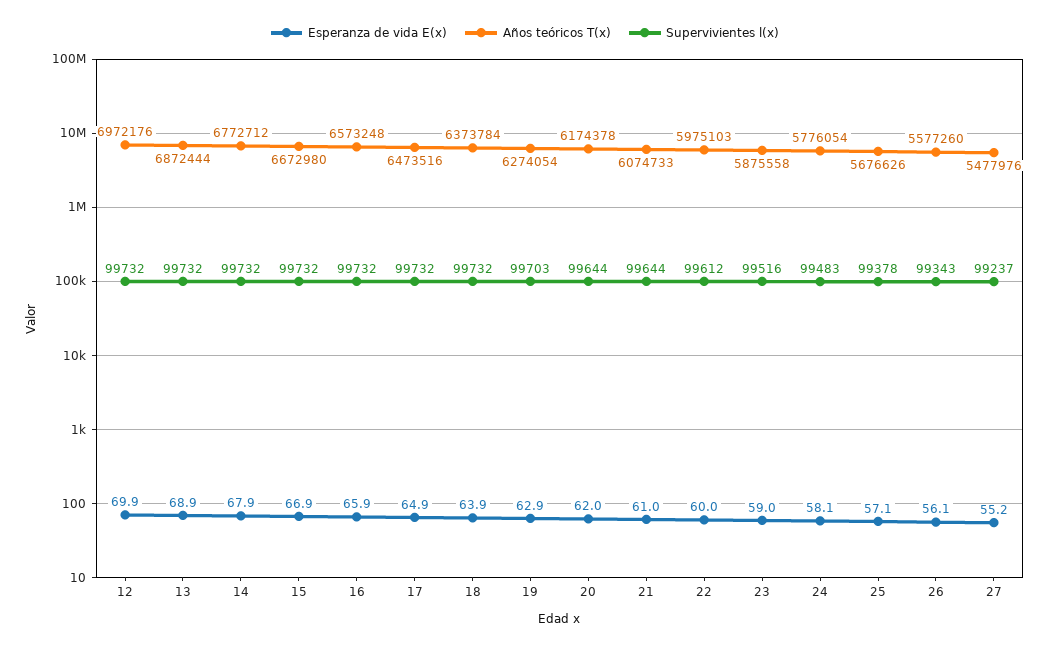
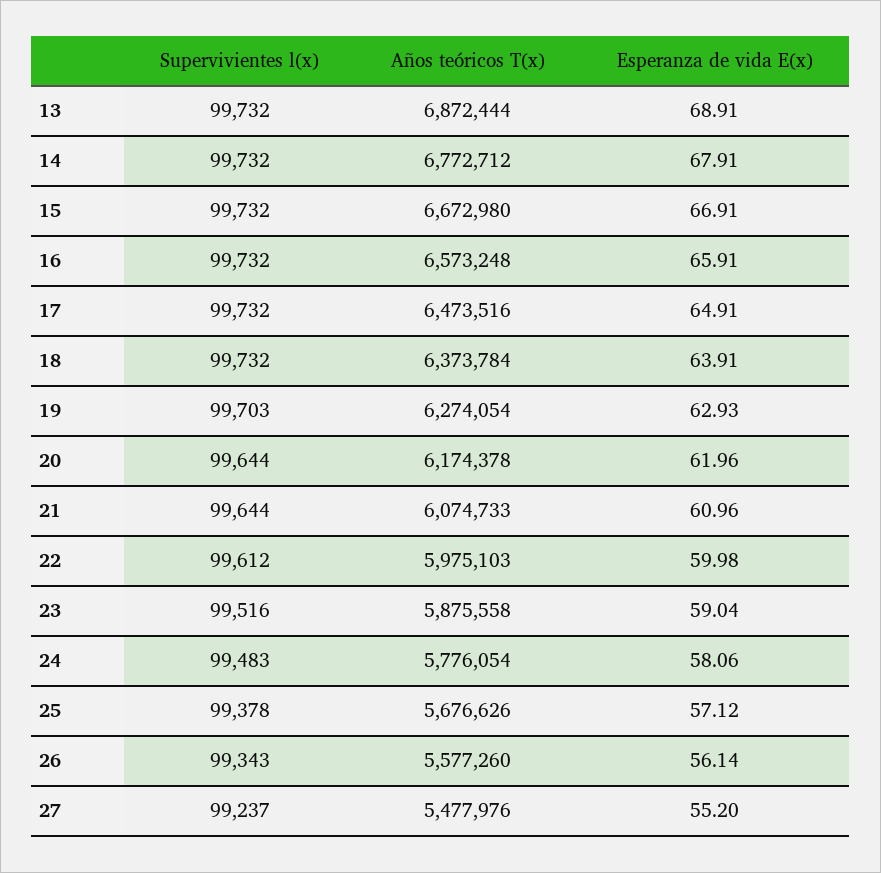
  {
    "Esperanza de vida E(x)": {
-     "12": 69.9,
      "13": 68.91,
      "14": 67.91,
      "15": 66.91,
      "16": 65.91,
      "17": 64.91,
      "18": 63.91,
      "19": 62.93,
      "20": 61.96,
      "21": 60.96,
      "22": 59.98,
      "23": 59.04,
      "24": 58.06,
      "25": 57.12,
      "26": 56.14,
      "27": 55.2
    },
    "Años teóricos T(x)": {
-     "12": 6972176,
      "13": 6872444,
      "14": 6772712,
      "15": 6672980,
      "16": 6573248,
      "17": 6473516,
      "18": 6373784,
      "19": 6274054,
      "20": 6174378,
      "21": 6074733,
      "22": 5975103,
      "23": 5875558,
      "24": 5776054,
      "25": 5676626,
      "26": 5577260,
      "27": 5477976
    },
    "Supervivientes l(x)": {
-     "12": 99732,
      "13": 99732,
      "14": 99732,
      "15": 99732,
      "16": 99732,
      "17": 99732,
      "18": 99732,
      "19": 99703,
      "20": 99644,
      "21": 99644,
      "22": 99612,
      "23": 99516,
      "24": 99483,
      "25": 99378,
      "26": 99343,
      "27": 99237
    }
  }

